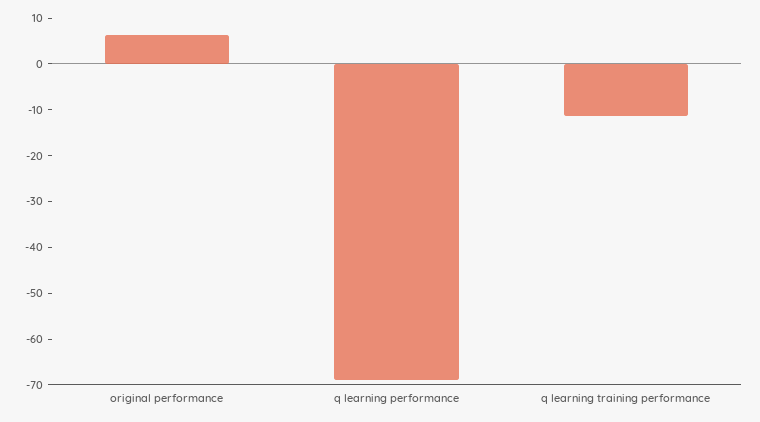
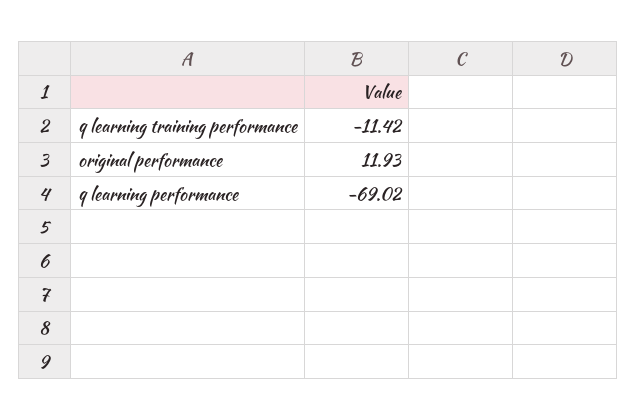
  {
-   "original performance": 6,
+   "original performance": 11.93,
    "q learning performance": -69.02,
    "q learning training performance": -11.42
  }

